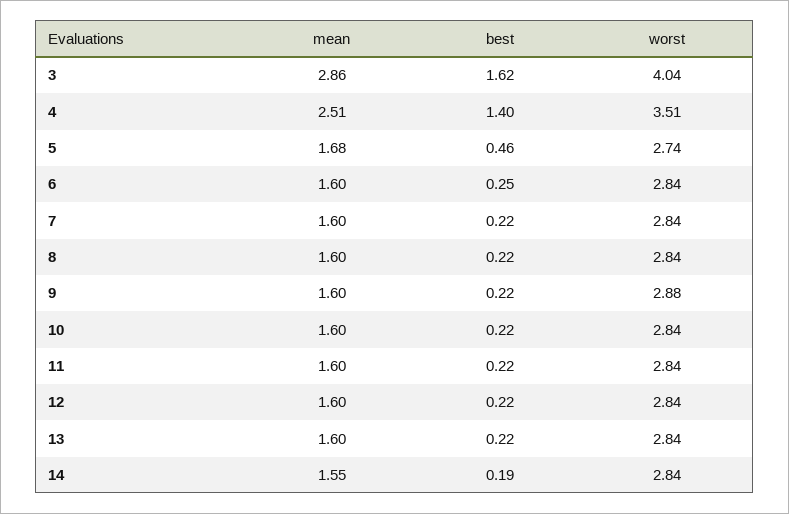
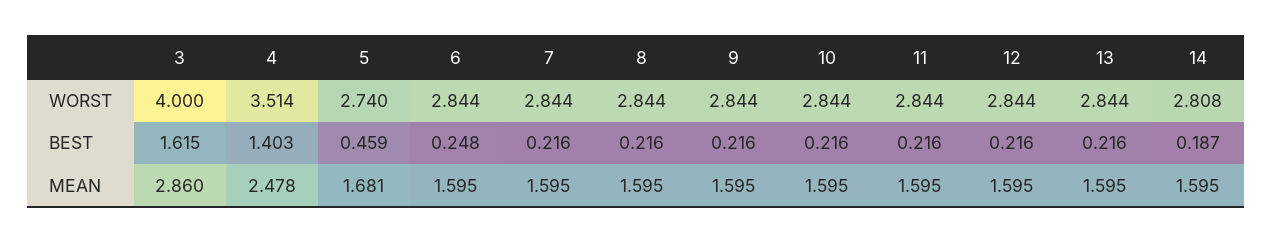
  {
    "mean": {
      "3": 2.86,
-     "4": 2.51,
+     "4": 2.478,
      "5": 1.681,
      "6": 1.595,
      "7": 1.595,
      "8": 1.595,
      "9": 1.595,
      "10": 1.595,
      "11": 1.595,
      "12": 1.595,
      "13": 1.595,
-     "14": 1.55
+     "14": 1.595
    },
    "best": {
      "3": 1.615,
      "4": 1.403,
      "5": 0.459,
      "6": 0.248,
      "7": 0.216,
      "8": 0.216,
      "9": 0.216,
      "10": 0.216,
      "11": 0.216,
      "12": 0.216,
      "13": 0.216,
      "14": 0.187
    },
    "worst": {
-     "3": 4.04,
+     "3": 4,
      "4": 3.514,
      "5": 2.74,
      "6": 2.844,
      "7": 2.844,
      "8": 2.844,
-     "9": 2.88,
+     "9": 2.844,
      "10": 2.844,
      "11": 2.844,
      "12": 2.844,
      "13": 2.844,
-     "14": 2.84
+     "14": 2.808
    }
  }

